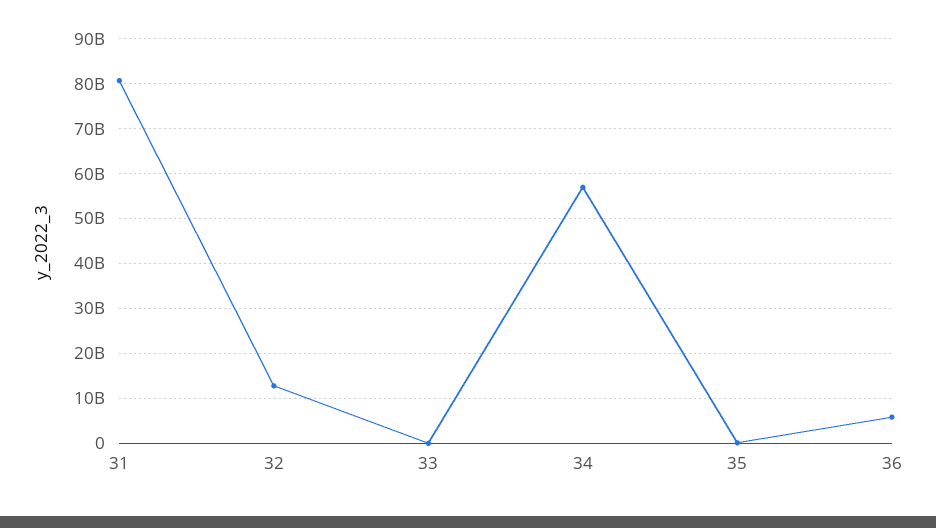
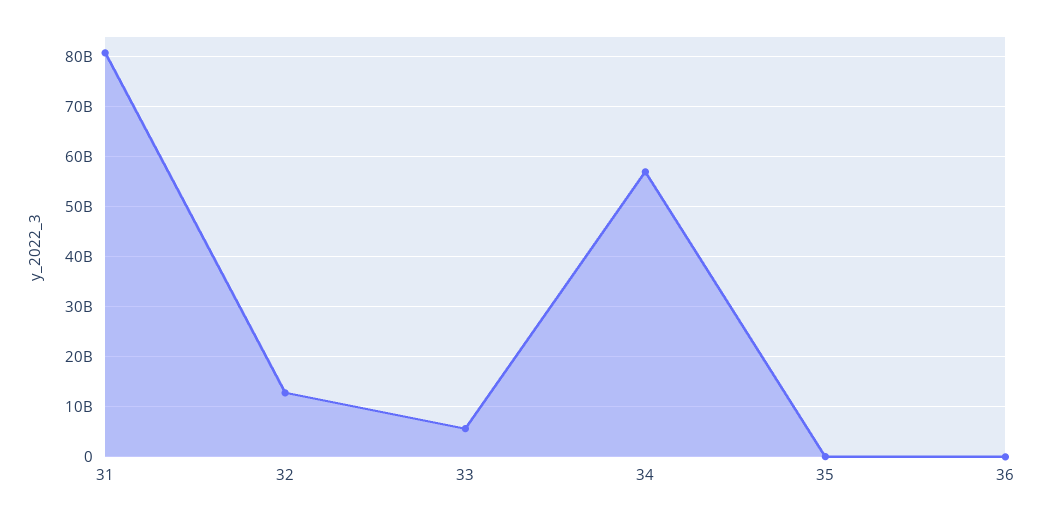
  {
    "31": 80000000000,
    "32": 12000000000,
-   "33": 0,
+   "33": 6000000000,
    "34": 56000000000,
    "35": 0,
-   "36": 6000000000
+   "36": 0
  }

